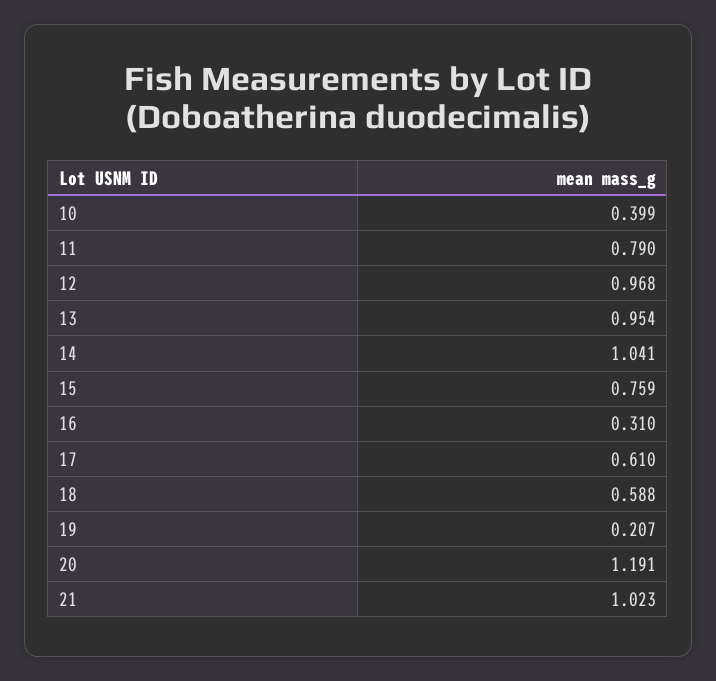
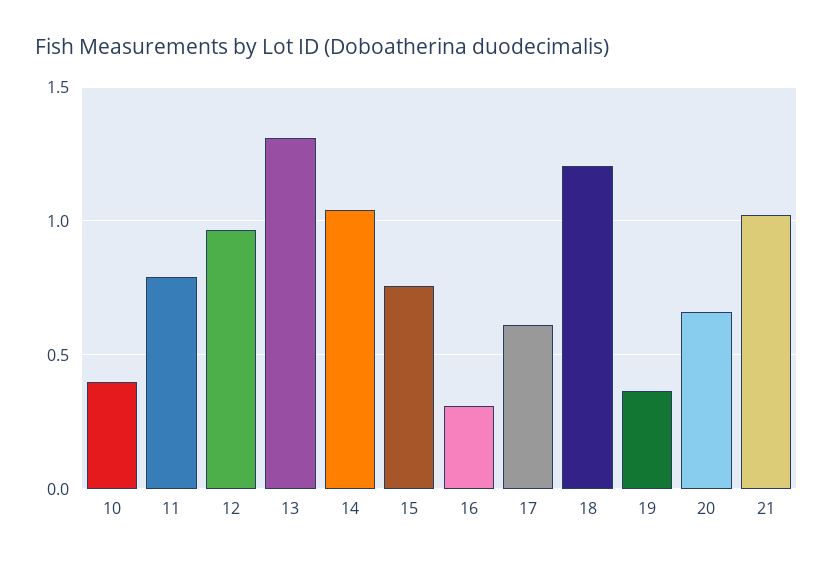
  {
    "10": 0.399,
    "11": 0.79,
    "12": 0.968,
-   "13": 0.954,
+   "13": 1.3,
    "14": 1.041,
    "15": 0.759,
    "16": 0.31,
    "17": 0.61,
-   "18": 0.588,
+   "18": 1.2,
-   "19": 0.207,
+   "19": 0.35,
-   "20": 1.191,
+   "20": 0.65,
    "21": 1.023
  }

